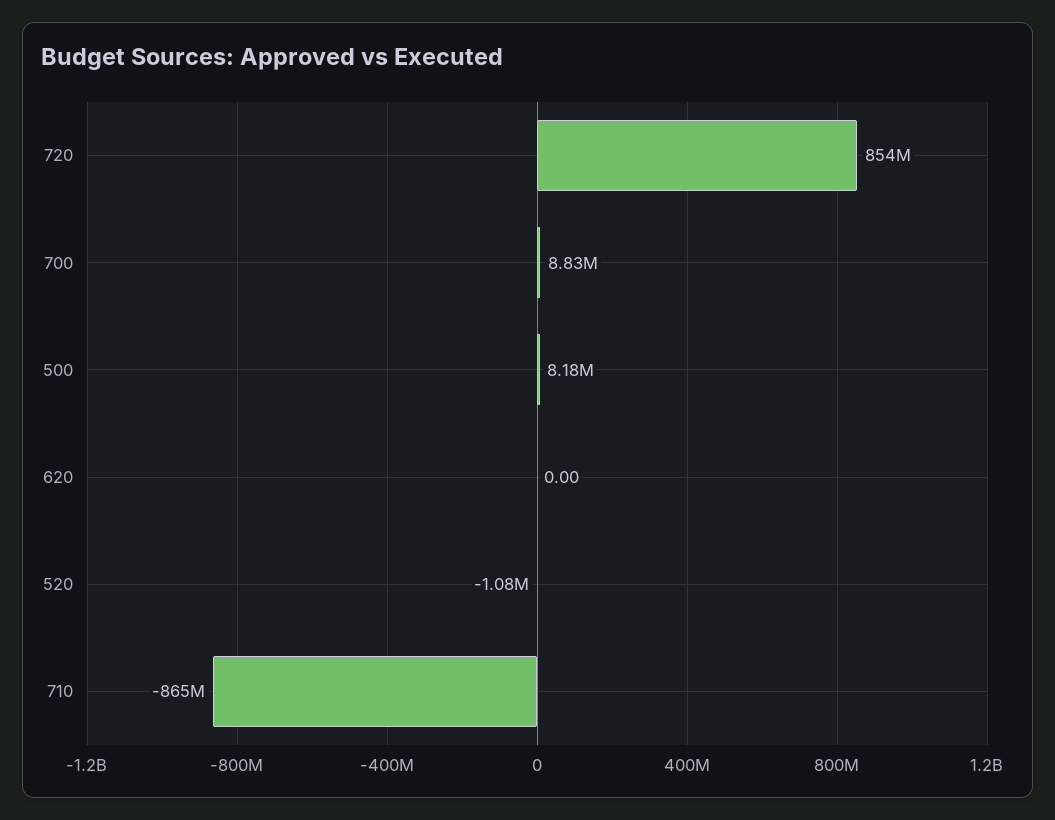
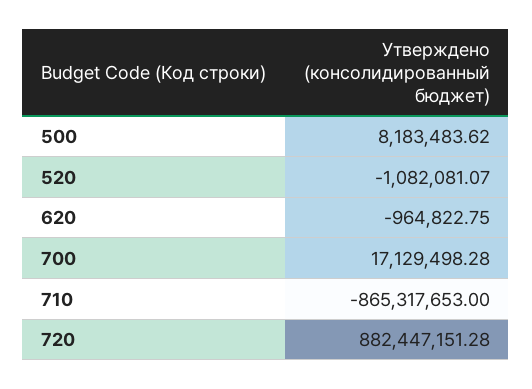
  {
-   "720": 854000000,
+   "720": 882447151.28,
-   "700": 8830000,
+   "700": 17129498.28,
    "500": 8183483.62,
-   "620": 0,
+   "620": -964822.75,
    "520": -1082081.07,
    "710": -865317653
  }

